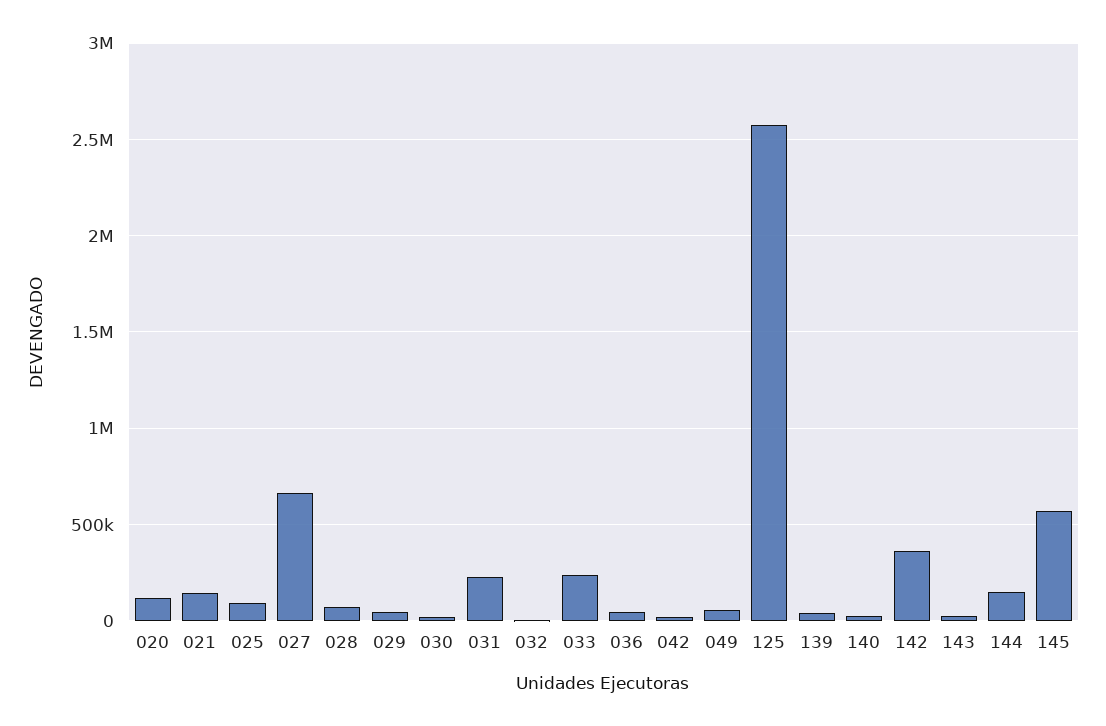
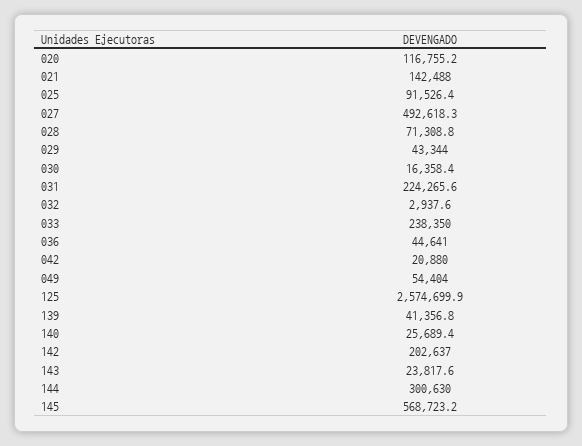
  {
    "020": 116755.2,
    "021": 142488,
    "025": 91526.4,
-   "027": 650000,
+   "027": 492618.3,
    "028": 71308.8,
    "029": 43344,
    "030": 16358.4,
    "031": 224265.6,
    "032": 2937.6,
    "033": 238350,
    "036": 44641,
    "042": 20880,
    "049": 54404,
    "125": 2574699.9,
    "139": 41356.8,
    "140": 25689.4,
-   "142": 350000,
+   "142": 202637,
    "143": 23817.6,
-   "144": 150000,
+   "144": 300630,
    "145": 568723.2
  }

